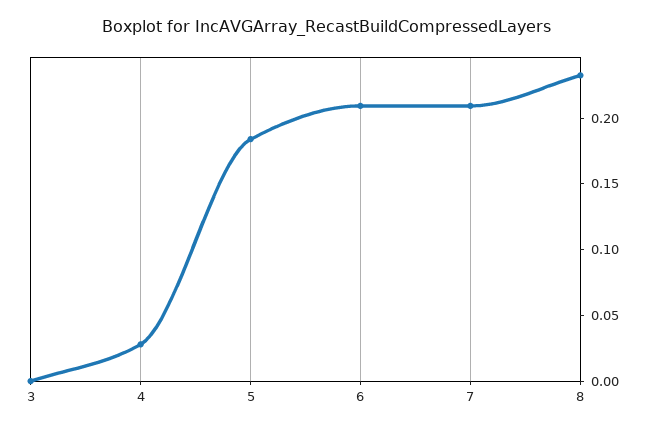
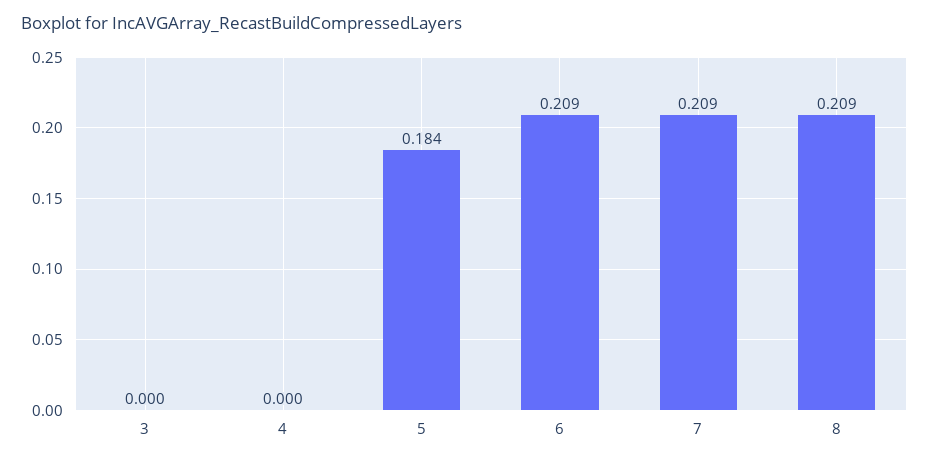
  {
    "3": 0,
-   "4": 0.03,
+   "4": 0,
    "5": 0.184,
    "6": 0.209,
    "7": 0.209,
-   "8": 0.23
+   "8": 0.209
  }

